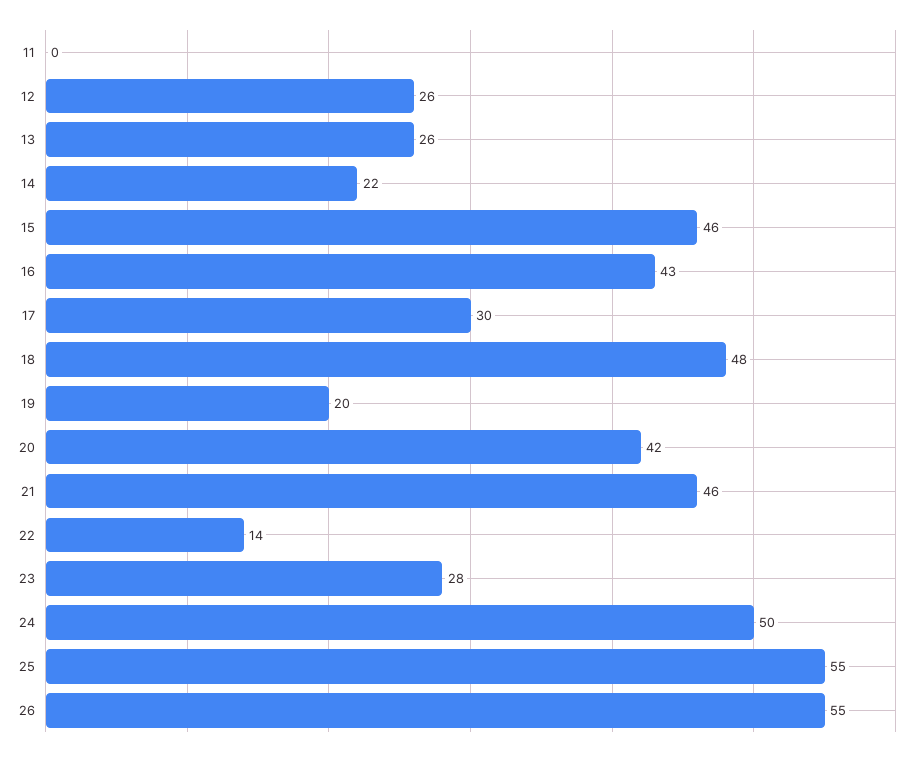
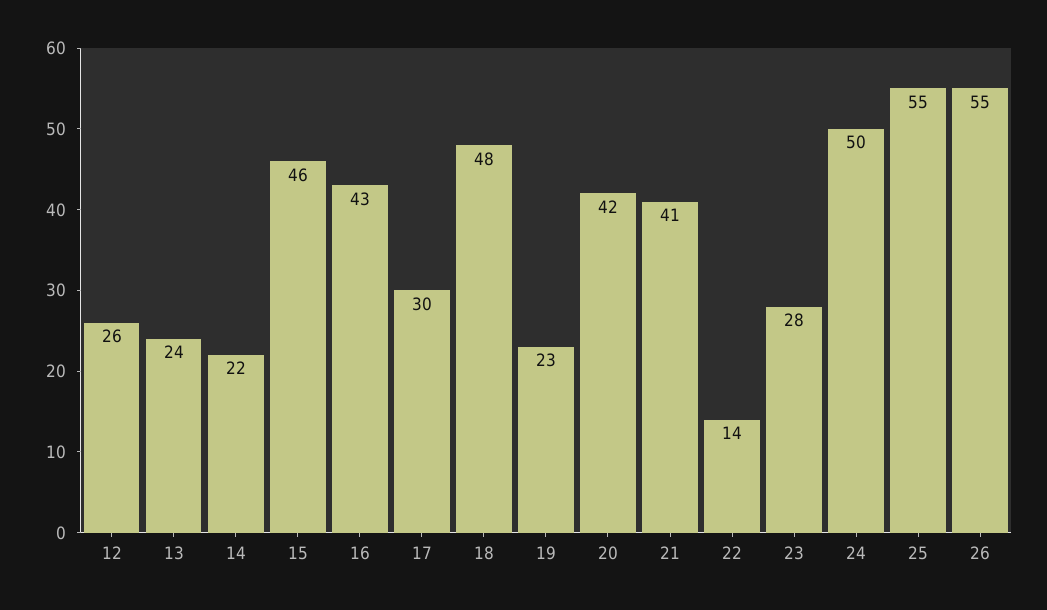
  {
-   "11": 0,
    "12": 26,
-   "13": 26,
+   "13": 24,
    "14": 22,
    "15": 46,
    "16": 43,
    "17": 30,
    "18": 48,
-   "19": 20,
+   "19": 23,
    "20": 42,
-   "21": 46,
+   "21": 41,
    "22": 14,
    "23": 28,
    "24": 50,
    "25": 55,
    "26": 55
  }

